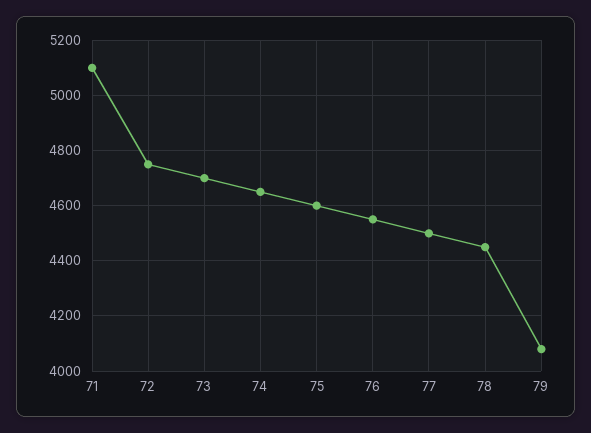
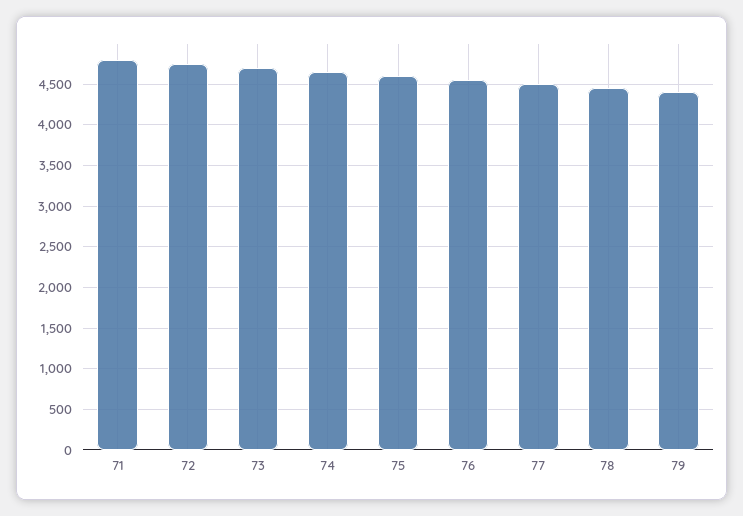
  {
-   "71": 5100,
+   "71": 4800,
    "72": 4750,
    "73": 4700,
    "74": 4650,
    "75": 4600,
    "76": 4550,
    "77": 4500,
    "78": 4450,
-   "79": 4075
+   "79": 4400
  }

